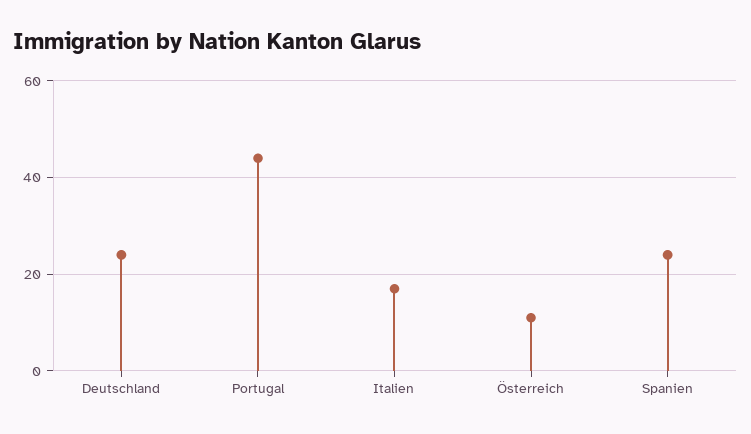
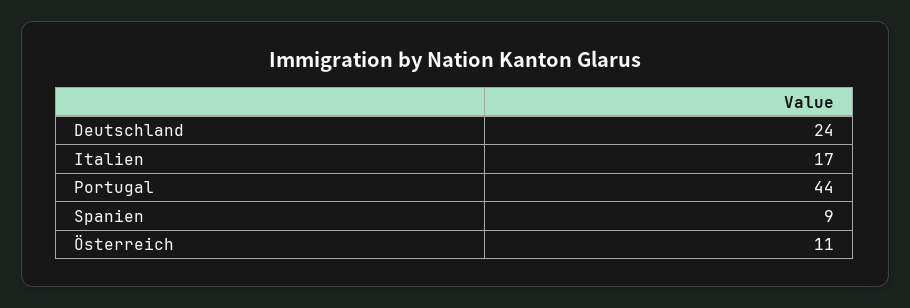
  {
    "Deutschland": 24,
    "Portugal": 44,
    "Italien": 17,
    "Österreich": 11,
-   "Spanien": 25
+   "Spanien": 9
  }

